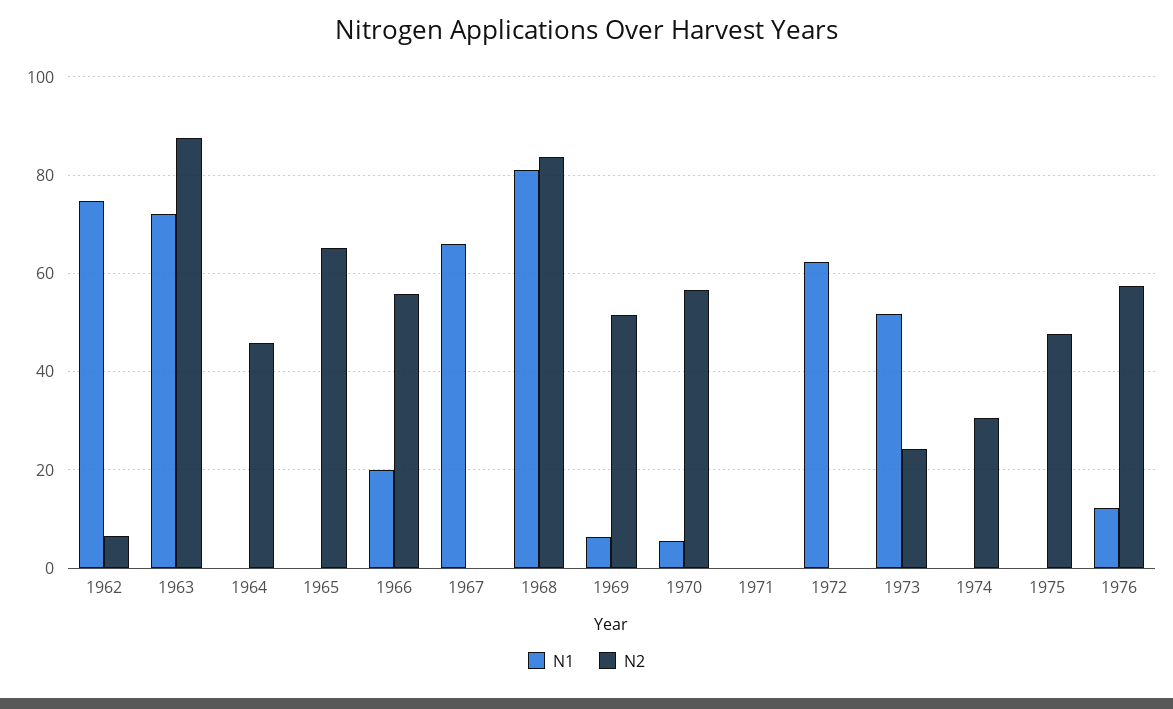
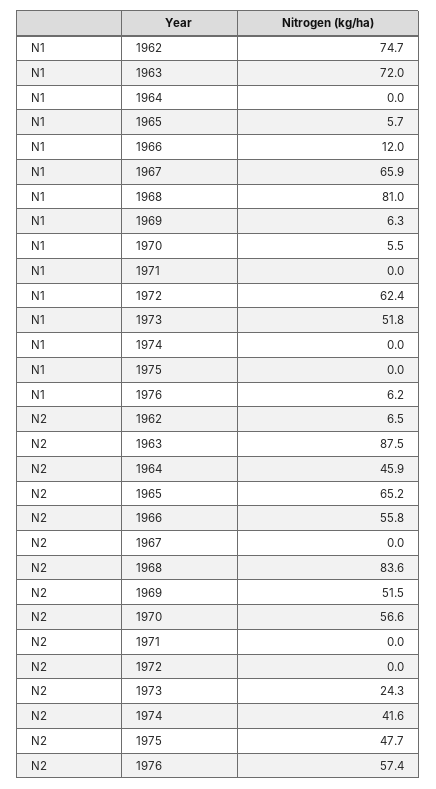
  {
    "N1": {
      "1962": 74.7,
      "1963": 72,
      "1964": 0,
-     "1965": 0,
+     "1965": 5.7,
-     "1966": 20,
+     "1966": 12,
      "1967": 65.9,
      "1968": 81,
      "1969": 6.3,
      "1970": 5.5,
      "1971": 0,
      "1972": 62.4,
      "1973": 51.8,
      "1974": 0,
      "1975": 0,
-     "1976": 12
+     "1976": 6.2
    },
    "N2": {
      "1962": 6.5,
      "1963": 87.5,
      "1964": 45.9,
      "1965": 65.2,
      "1966": 55.8,
      "1967": 0,
      "1968": 83.6,
      "1969": 51.5,
      "1970": 56.6,
      "1971": 0,
      "1972": 0,
      "1973": 24.3,
-     "1974": 30,
+     "1974": 41.6,
      "1975": 47.7,
      "1976": 57.4
    }
  }

